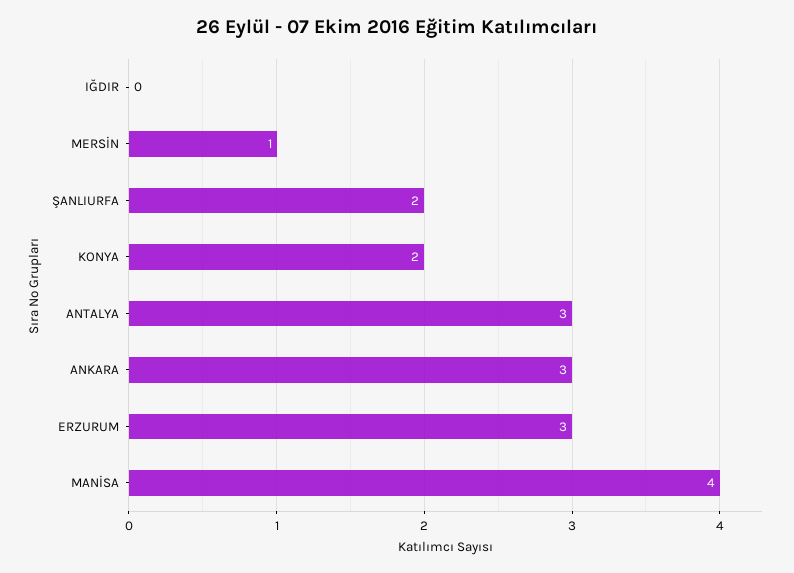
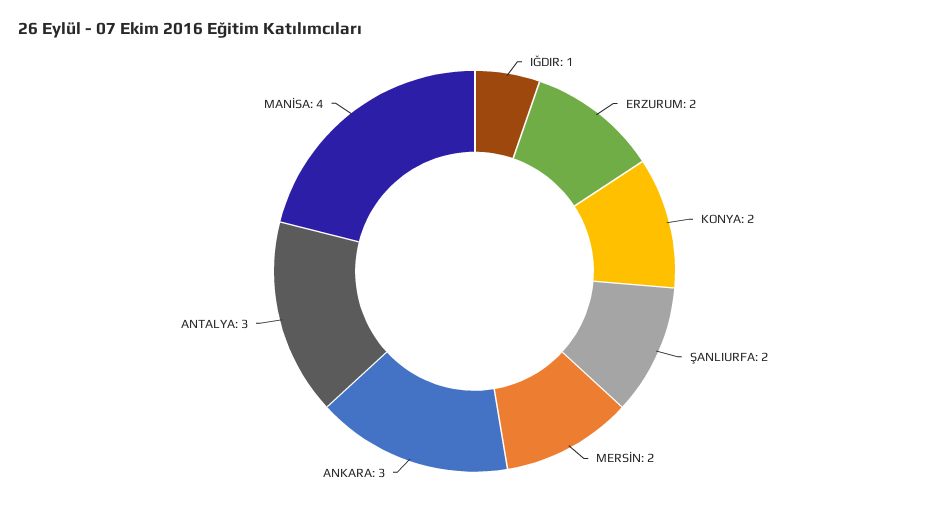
  {
-   "IĞDIR": 0,
+   "IĞDIR": 1,
-   "MERSİN": 1,
+   "MERSİN": 2,
    "ŞANLIURFA": 2,
    "KONYA": 2,
    "ANTALYA": 3,
    "ANKARA": 3,
-   "ERZURUM": 3,
+   "ERZURUM": 2,
    "MANİSA": 4
  }

